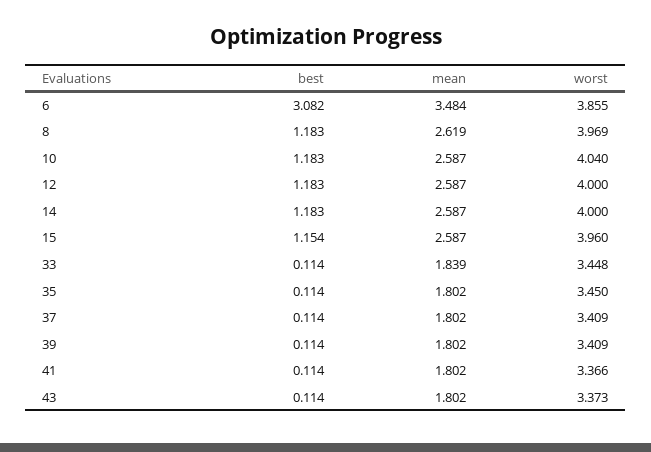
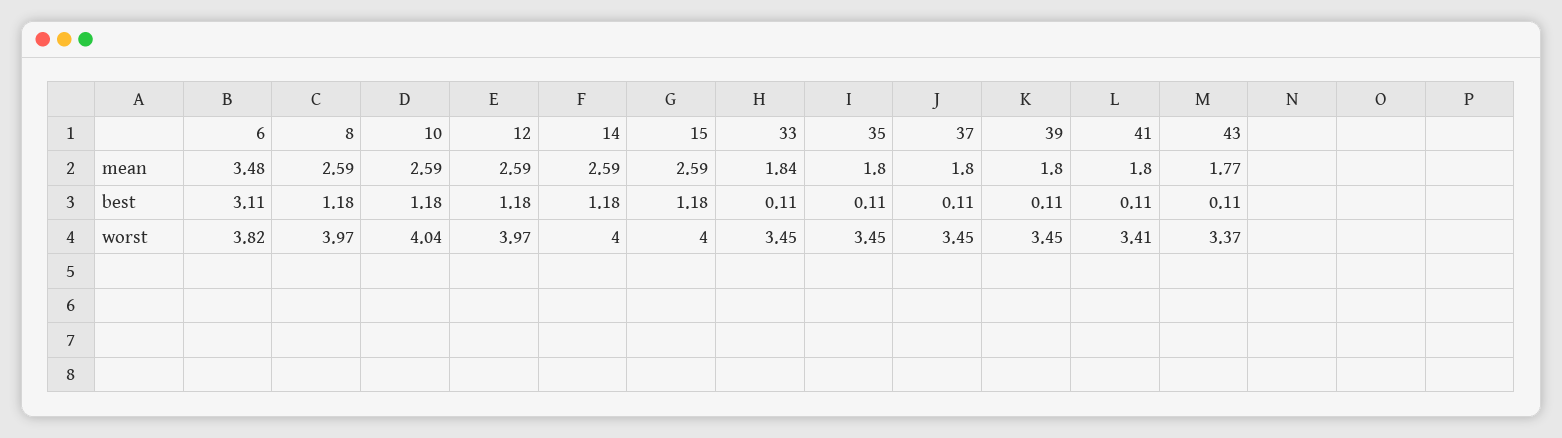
  {
    "best": {
-     "6": 3.082,
+     "6": 3.11,
      "8": 1.183,
      "10": 1.183,
      "12": 1.183,
      "14": 1.183,
-     "15": 1.154,
+     "15": 1.18,
      "33": 0.114,
      "35": 0.114,
      "37": 0.114,
      "39": 0.114,
      "41": 0.114,
      "43": 0.114
    },
    "mean": {
      "6": 3.484,
-     "8": 2.619,
+     "8": 2.59,
      "10": 2.587,
      "12": 2.587,
      "14": 2.587,
      "15": 2.587,
      "33": 1.839,
      "35": 1.802,
      "37": 1.802,
      "39": 1.802,
      "41": 1.802,
-     "43": 1.802
+     "43": 1.77
    },
    "worst": {
-     "6": 3.855,
+     "6": 3.82,
      "8": 3.969,
      "10": 4.04,
-     "12": 4,
+     "12": 3.97,
      "14": 4,
-     "15": 3.96,
+     "15": 4,
      "33": 3.448,
      "35": 3.45,
-     "37": 3.409,
+     "37": 3.45,
-     "39": 3.409,
+     "39": 3.45,
-     "41": 3.366,
+     "41": 3.41,
      "43": 3.373
    }
  }

